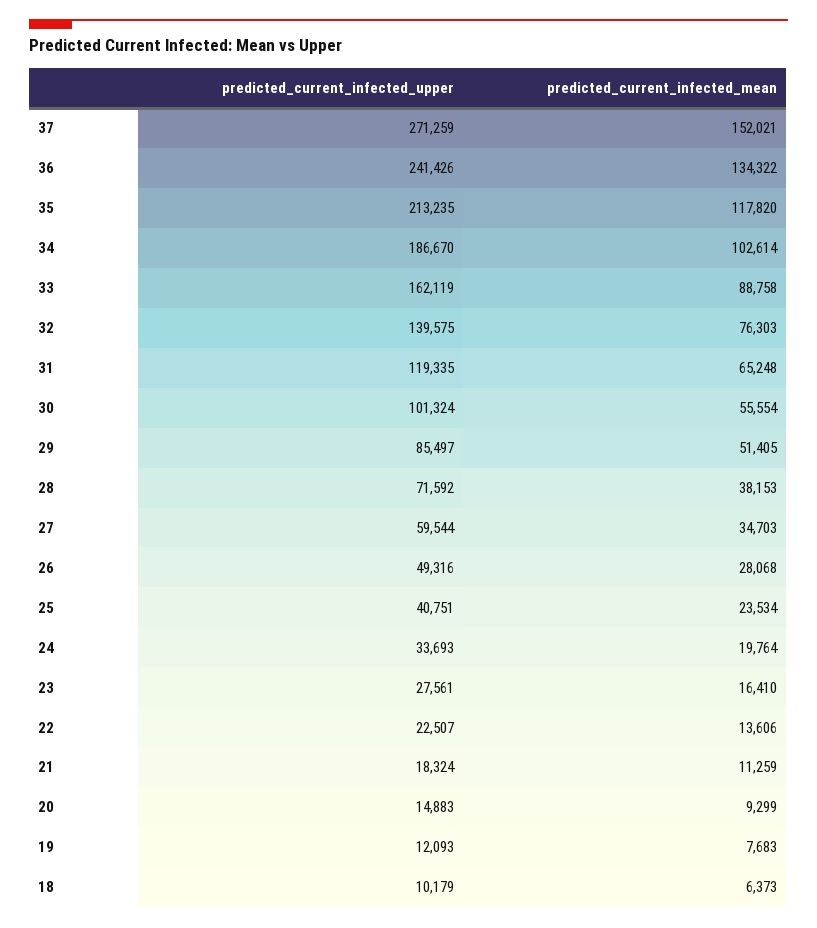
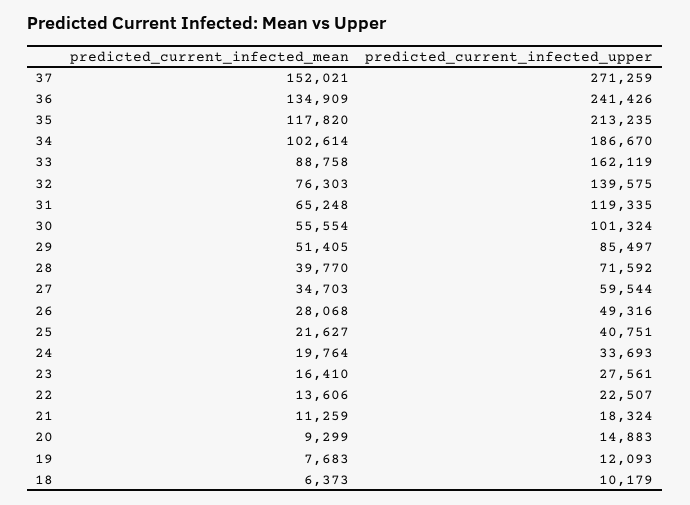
  {
    "predicted_current_infected_upper": {
      "37": 271259,
      "36": 241426,
      "35": 213235,
      "34": 186670,
      "33": 162119,
      "32": 139575,
      "31": 119335,
      "30": 101324,
      "29": 85497,
      "28": 71592,
      "27": 59544,
      "26": 49316,
      "25": 40751,
      "24": 33693,
      "23": 27561,
      "22": 22507,
      "21": 18324,
      "20": 14883,
      "19": 12093,
      "18": 10179
    },
    "predicted_current_infected_mean": {
      "37": 152021,
-     "36": 134322,
+     "36": 134909,
      "35": 117820,
      "34": 102614,
      "33": 88758,
      "32": 76303,
      "31": 65248,
      "30": 55554,
      "29": 51405,
-     "28": 38153,
+     "28": 39770,
      "27": 34703,
      "26": 28068,
-     "25": 23534,
+     "25": 21627,
      "24": 19764,
      "23": 16410,
      "22": 13606,
      "21": 11259,
      "20": 9299,
      "19": 7683,
      "18": 6373
    }
  }

